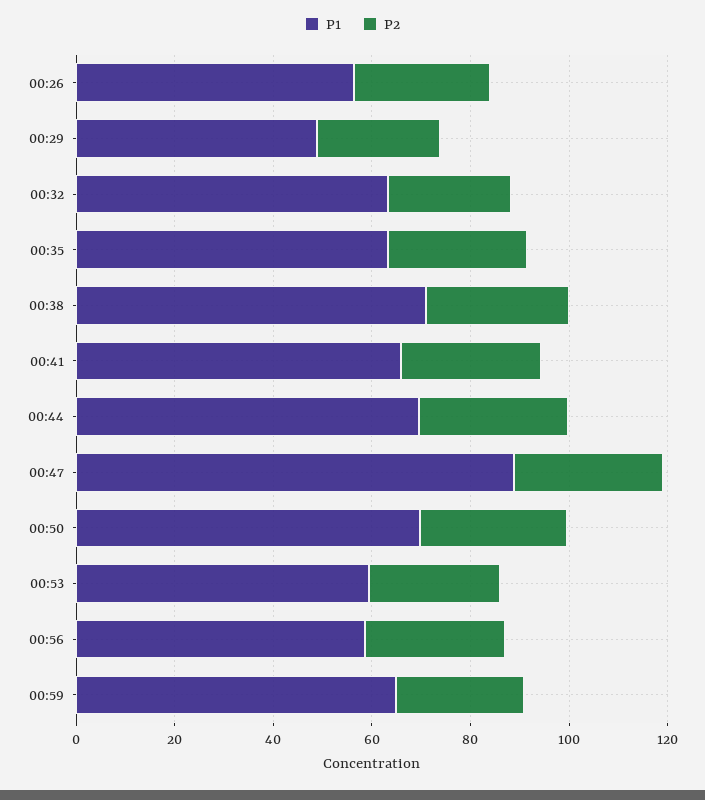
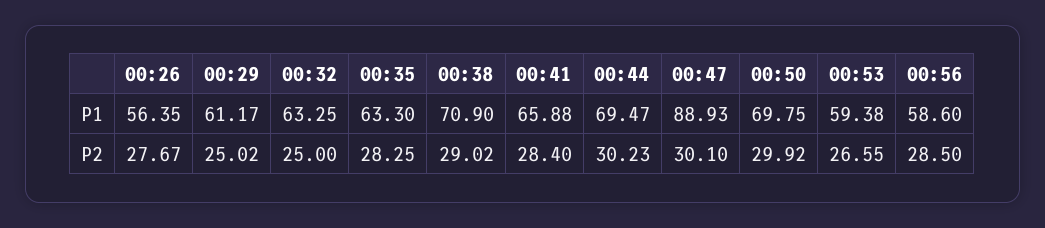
  {
    "P1": {
      "00:26": 56.35,
-     "00:29": 50,
+     "00:29": 61.17,
      "00:32": 63.25,
      "00:35": 63.3,
      "00:38": 70.9,
      "00:41": 65.88,
      "00:44": 69.47,
      "00:47": 88.93,
      "00:50": 69.75,
      "00:53": 59.38,
-     "00:56": 58.6,
+     "00:56": 58.6
-     "00:59": 65
    },
    "P2": {
      "00:26": 27.67,
      "00:29": 25.02,
      "00:32": 25,
      "00:35": 28.25,
      "00:38": 29.02,
      "00:41": 28.4,
      "00:44": 30.23,
      "00:47": 30.1,
      "00:50": 29.92,
      "00:53": 26.55,
-     "00:56": 28.5,
+     "00:56": 28.5
-     "00:59": 25
    }
  }

